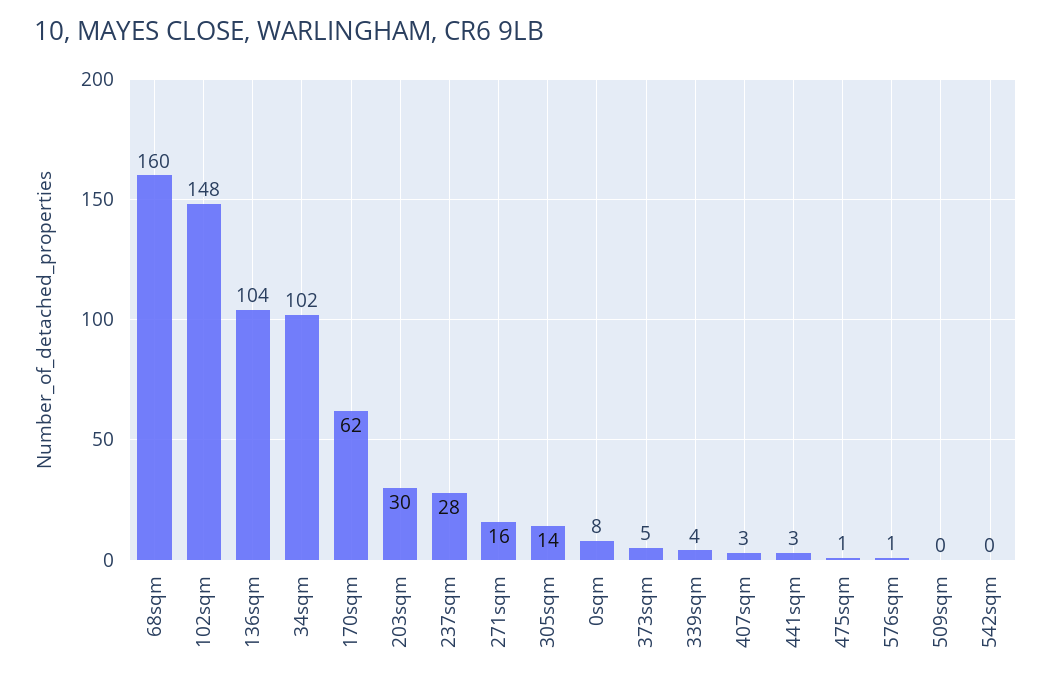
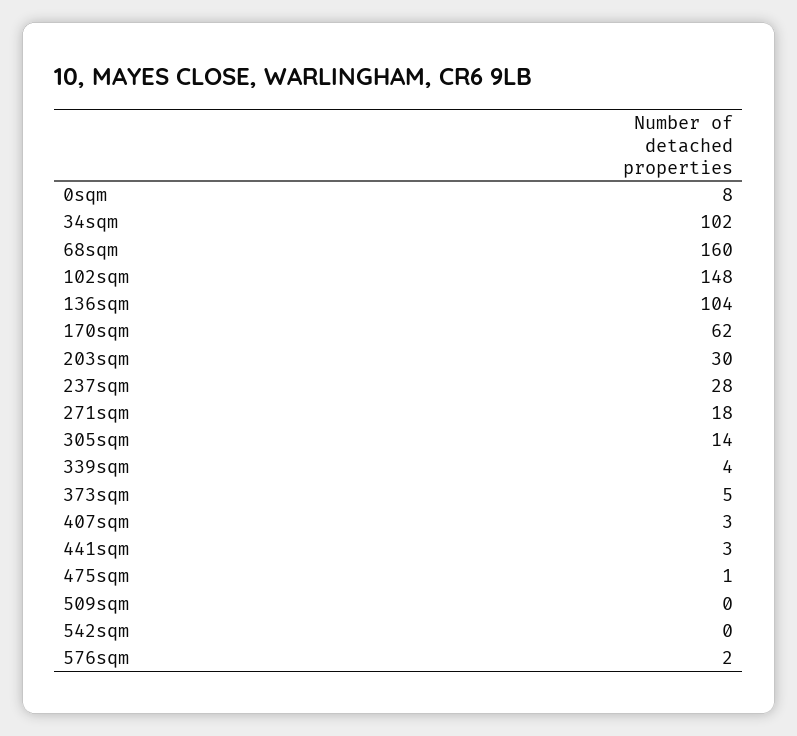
  {
    "68sqm": 160,
    "102sqm": 148,
    "136sqm": 104,
    "34sqm": 102,
    "170sqm": 62,
    "203sqm": 30,
    "237sqm": 28,
-   "271sqm": 16,
+   "271sqm": 18,
    "305sqm": 14,
    "0sqm": 8,
    "373sqm": 5,
    "339sqm": 4,
    "407sqm": 3,
    "441sqm": 3,
    "475sqm": 1,
-   "576sqm": 1,
+   "576sqm": 2,
    "509sqm": 0,
    "542sqm": 0
  }

